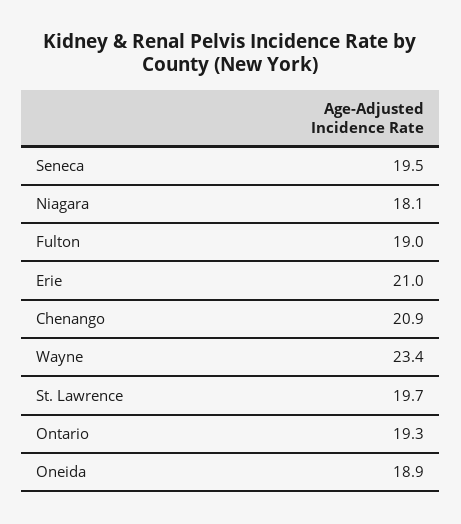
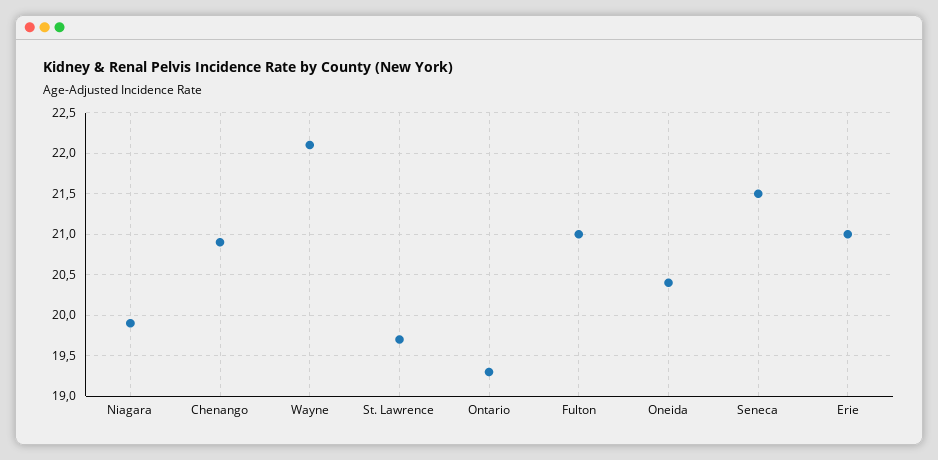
  {
-   "Seneca": 19.5,
+   "Seneca": 21.5,
-   "Niagara": 18.1,
+   "Niagara": 19.9,
-   "Fulton": 19,
+   "Fulton": 21,
    "Erie": 21,
    "Chenango": 20.9,
-   "Wayne": 23.4,
+   "Wayne": 22.1,
    "St. Lawrence": 19.7,
    "Ontario": 19.3,
-   "Oneida": 18.9
+   "Oneida": 20.4
  }

